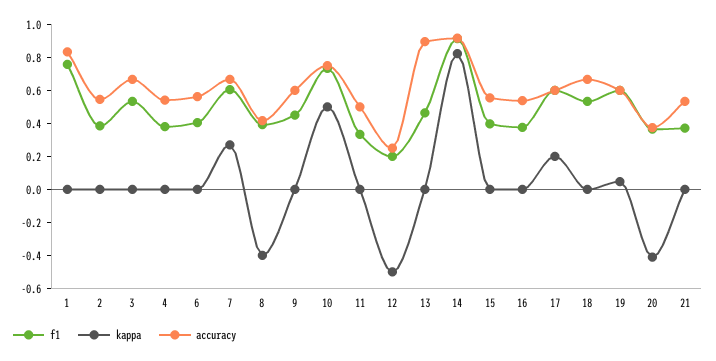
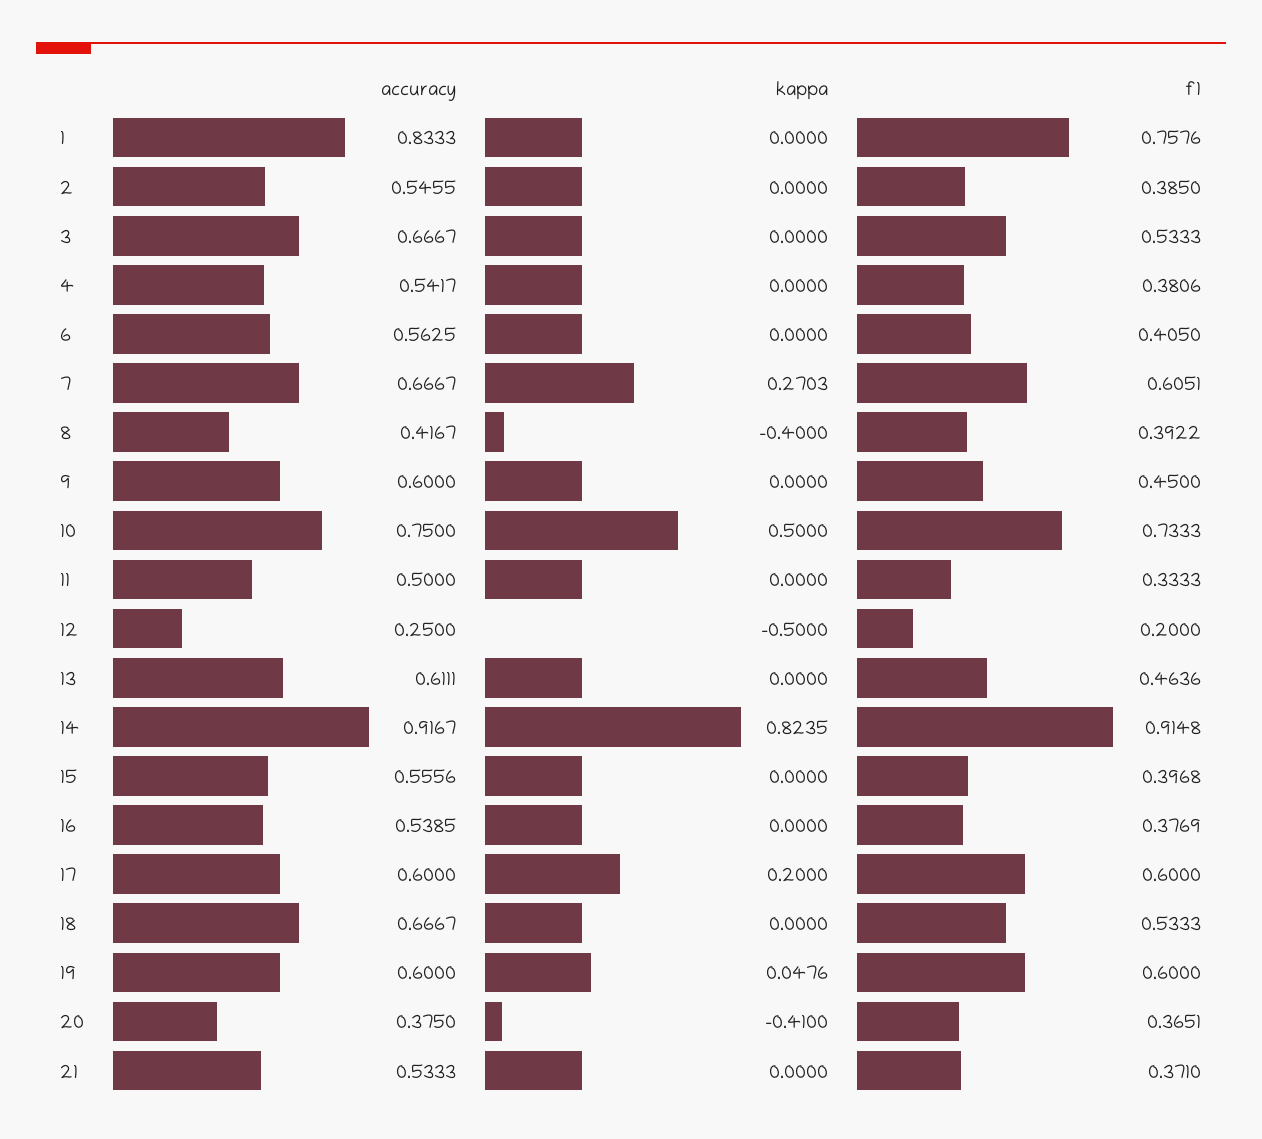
  {
    "f1": {
      "1": 0.7576,
      "2": 0.385,
      "3": 0.5333,
      "4": 0.3806,
      "6": 0.405,
      "7": 0.6051,
      "8": 0.3922,
      "9": 0.45,
      "10": 0.7333,
      "11": 0.3333,
      "12": 0.2,
      "13": 0.4636,
      "14": 0.9148,
      "15": 0.3968,
      "16": 0.3769,
      "17": 0.6,
      "18": 0.5333,
      "19": 0.6,
      "20": 0.3651,
      "21": 0.371
    },
    "kappa": {
      "1": 0,
      "2": 0,
      "3": 0,
      "4": 0,
      "6": 0,
      "7": 0.2703,
      "8": -0.4,
      "9": 0,
      "10": 0.5,
      "11": 0,
      "12": -0.5,
      "13": 0,
      "14": 0.8235,
      "15": 0,
      "16": 0,
      "17": 0.2,
      "18": 0,
      "19": 0.0476,
      "20": -0.41,
      "21": 0
    },
    "accuracy": {
      "1": 0.8333,
      "2": 0.5455,
      "3": 0.6667,
      "4": 0.5417,
      "6": 0.5625,
      "7": 0.6667,
      "8": 0.4167,
      "9": 0.6,
      "10": 0.75,
      "11": 0.5,
      "12": 0.25,
-     "13": 0.9,
+     "13": 0.6111,
      "14": 0.9167,
      "15": 0.5556,
      "16": 0.5385,
      "17": 0.6,
      "18": 0.6667,
      "19": 0.6,
      "20": 0.375,
      "21": 0.5333
    }
  }

